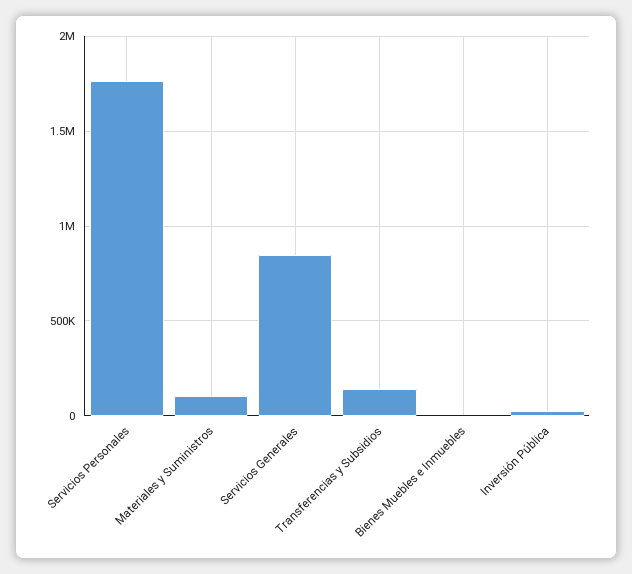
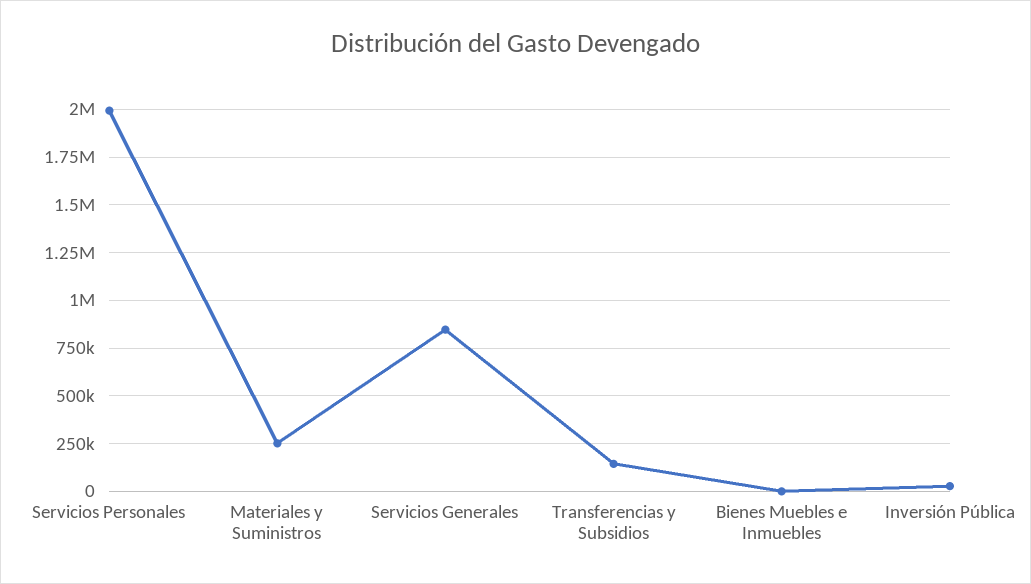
  {
-   "Servicios Personales": 1750000,
+   "Servicios Personales": 2000000,
-   "Materiales y Suministros": 100000,
+   "Materiales y Suministros": 250000,
    "Servicios Generales": 850000,
    "Transferencias y Subsidios": 150000,
    "Bienes Muebles e Inmuebles": 0,
    "Inversión Pública": 50000
  }

